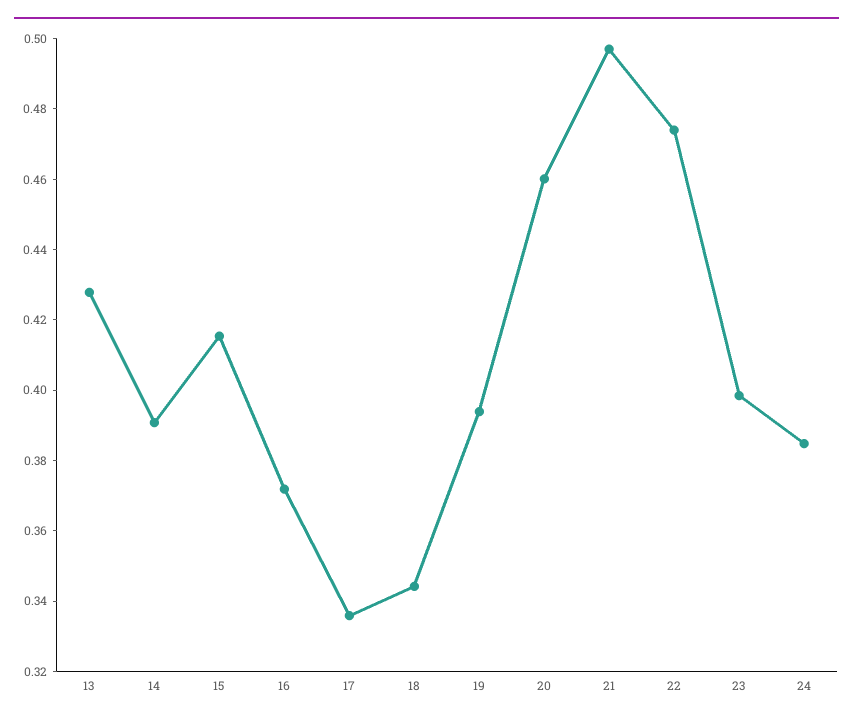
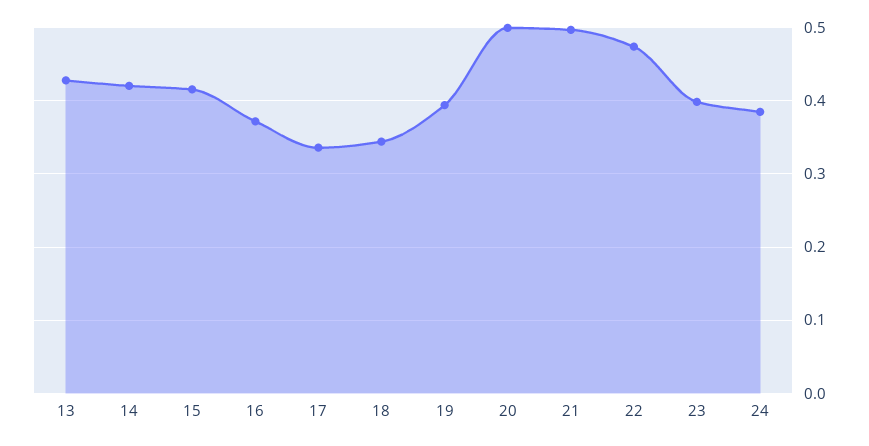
  {
    "13": 0.43,
-   "14": 0.39,
+   "14": 0.42,
    "15": 0.415,
    "16": 0.37,
    "17": 0.335,
    "18": 0.345,
    "19": 0.395,
-   "20": 0.46,
+   "20": 0.5,
    "21": 0.495,
    "22": 0.475,
    "23": 0.4,
    "24": 0.385
  }

